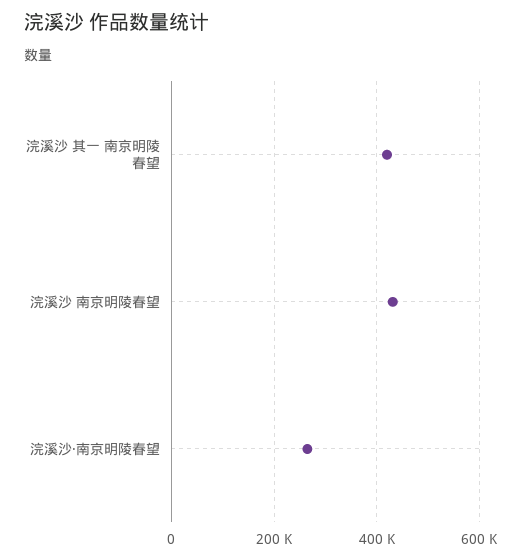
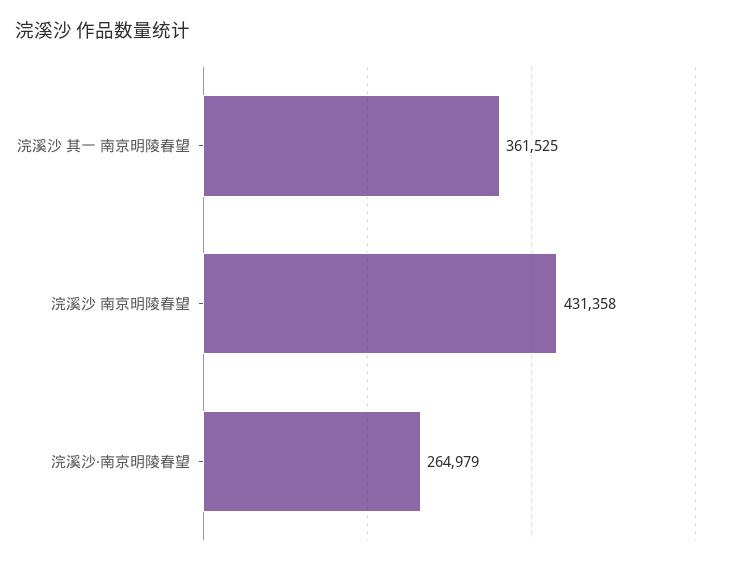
  {
-   "浣溪沙 其一 南京明陵春望": 420000,
+   "浣溪沙 其一 南京明陵春望": 361525,
    "浣溪沙 南京明陵春望": 431358,
    "浣溪沙·南京明陵春望": 264979
  }

